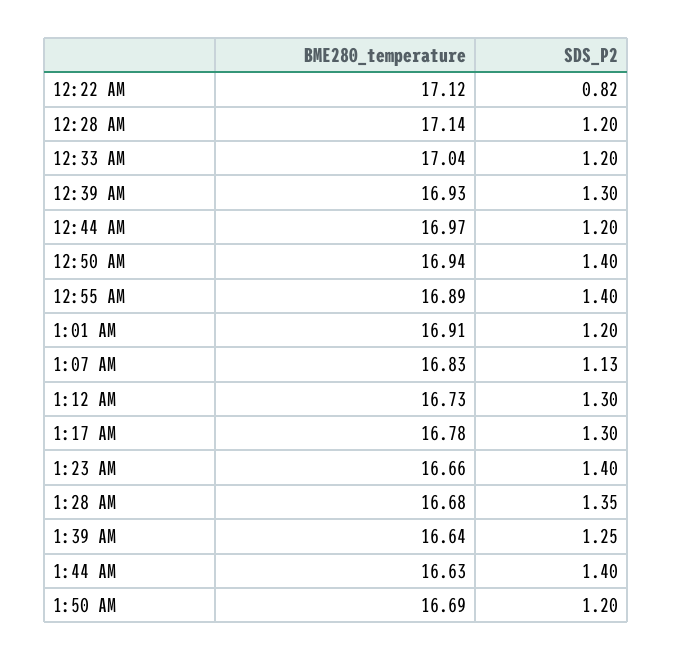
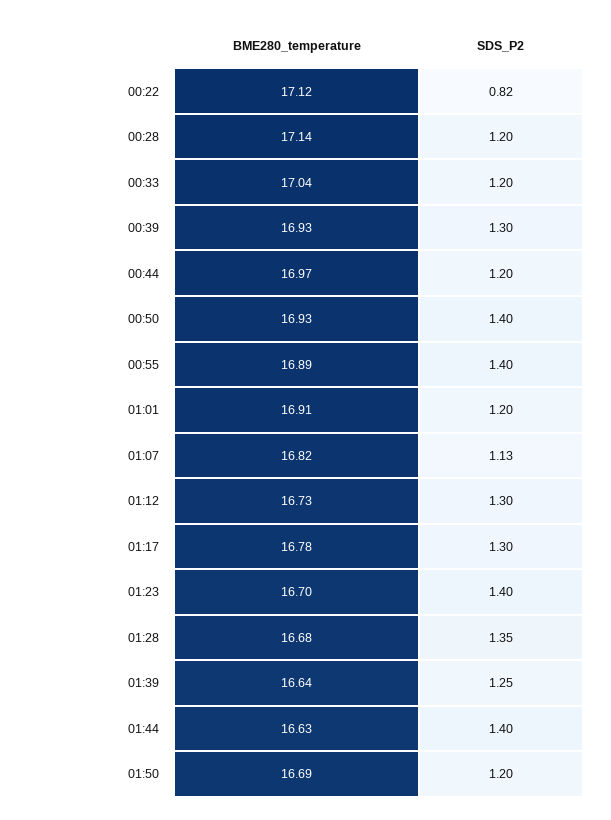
  {
    "BME280_temperature": {
      "12:22 AM": 17.12,
      "12:28 AM": 17.14,
      "12:33 AM": 17.04,
      "12:39 AM": 16.93,
      "12:44 AM": 16.97,
-     "12:50 AM": 16.94,
+     "12:50 AM": 16.93,
      "12:55 AM": 16.89,
      "1:01 AM": 16.91,
-     "1:07 AM": 16.83,
+     "1:07 AM": 16.82,
      "1:12 AM": 16.73,
      "1:17 AM": 16.78,
-     "1:23 AM": 16.66,
+     "1:23 AM": 16.7,
      "1:28 AM": 16.68,
      "1:39 AM": 16.64,
      "1:44 AM": 16.63,
      "1:50 AM": 16.69
    },
    "SDS_P2": {
      "12:22 AM": 0.82,
      "12:28 AM": 1.2,
      "12:33 AM": 1.2,
      "12:39 AM": 1.3,
      "12:44 AM": 1.2,
      "12:50 AM": 1.4,
      "12:55 AM": 1.4,
      "1:01 AM": 1.2,
      "1:07 AM": 1.13,
      "1:12 AM": 1.3,
      "1:17 AM": 1.3,
      "1:23 AM": 1.4,
      "1:28 AM": 1.35,
      "1:39 AM": 1.25,
      "1:44 AM": 1.4,
      "1:50 AM": 1.2
    }
  }

